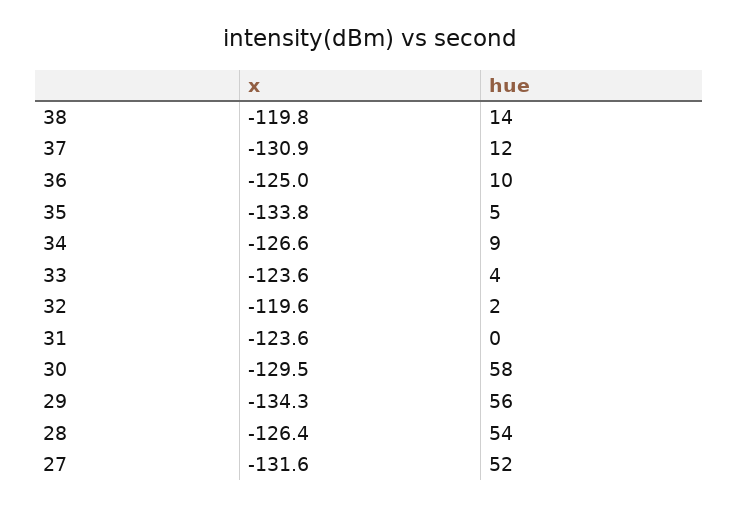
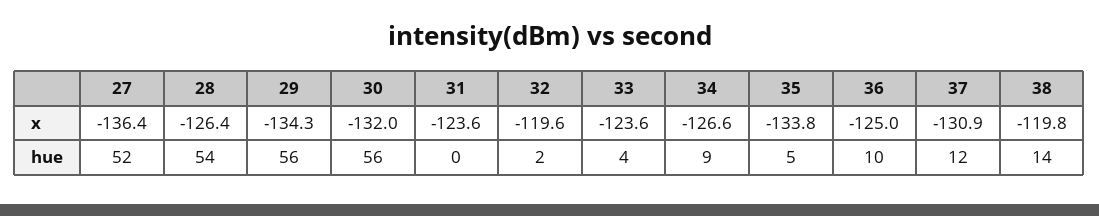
  {
    "x": {
      "38": -119.8,
      "37": -130.9,
      "36": -125,
      "35": -133.8,
      "34": -126.6,
      "33": -123.6,
      "32": -119.6,
      "31": -123.6,
-     "30": -129.5,
+     "30": -132,
      "29": -134.3,
      "28": -126.4,
-     "27": -131.6
+     "27": -136.4
    },
    "hue": {
      "38": 14,
      "37": 12,
      "36": 10,
      "35": 5,
      "34": 9,
      "33": 4,
      "32": 2,
      "31": 0,
-     "30": 58,
+     "30": 56,
      "29": 56,
      "28": 54,
      "27": 52
    }
  }

